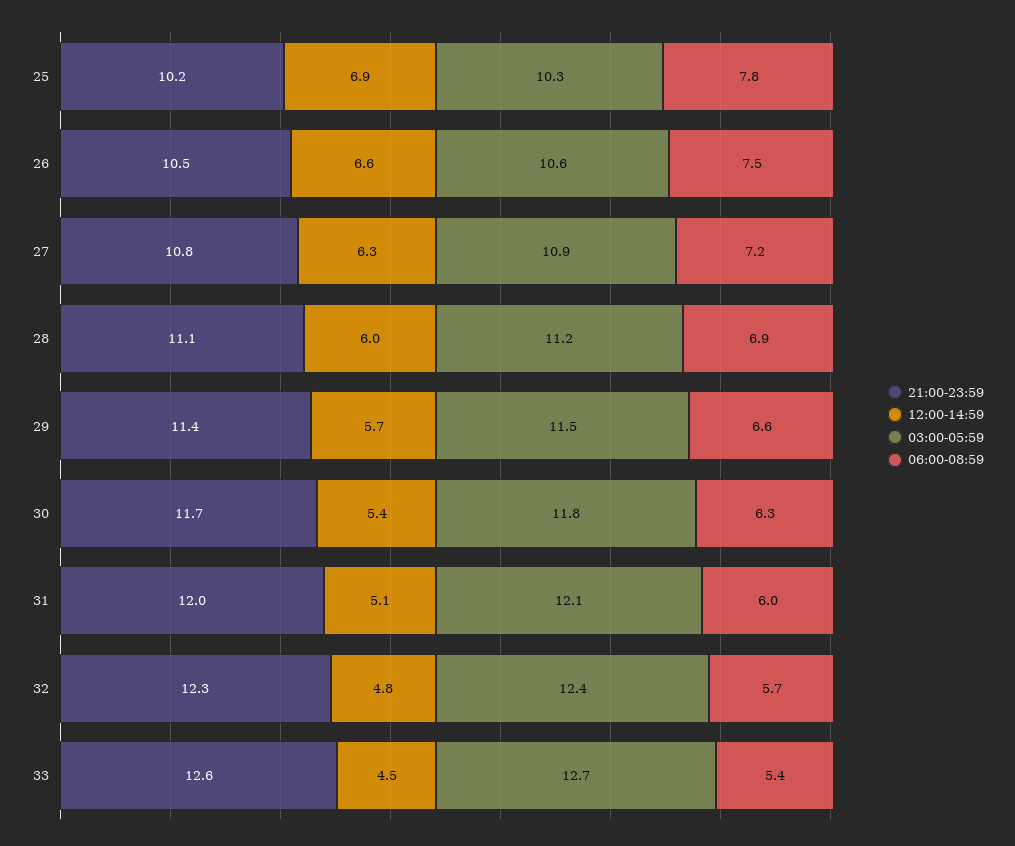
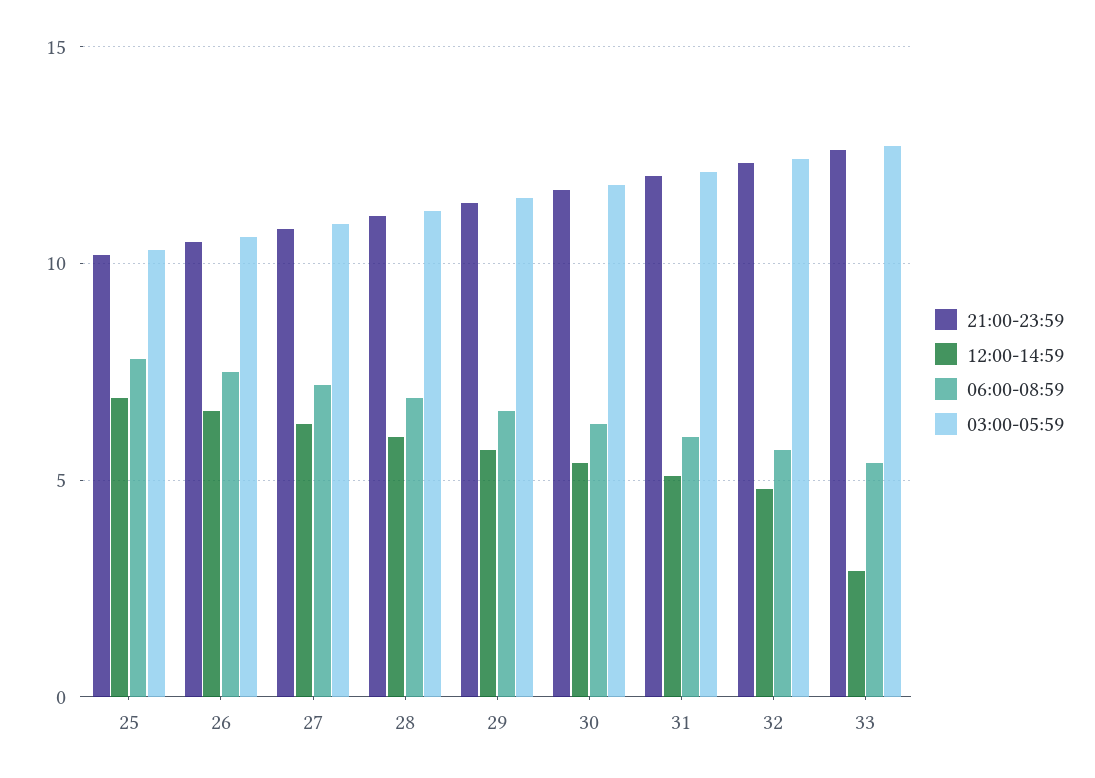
  {
    "21:00-23:59": {
      "25": 10.2,
      "26": 10.5,
      "27": 10.8,
      "28": 11.1,
      "29": 11.4,
      "30": 11.7,
      "31": 12,
      "32": 12.3,
      "33": 12.6
    },
    "12:00-14:59": {
      "25": 6.9,
      "26": 6.6,
      "27": 6.3,
      "28": 6,
      "29": 5.7,
      "30": 5.4,
      "31": 5.1,
      "32": 4.8,
-     "33": 4.5
+     "33": 3
    },
    "03:00-05:59": {
      "25": 10.3,
      "26": 10.6,
      "27": 10.9,
      "28": 11.2,
      "29": 11.5,
      "30": 11.8,
      "31": 12.1,
      "32": 12.4,
      "33": 12.7
    },
    "06:00-08:59": {
      "25": 7.8,
      "26": 7.5,
      "27": 7.2,
      "28": 6.9,
      "29": 6.6,
      "30": 6.3,
      "31": 6,
      "32": 5.7,
      "33": 5.4
    }
  }

